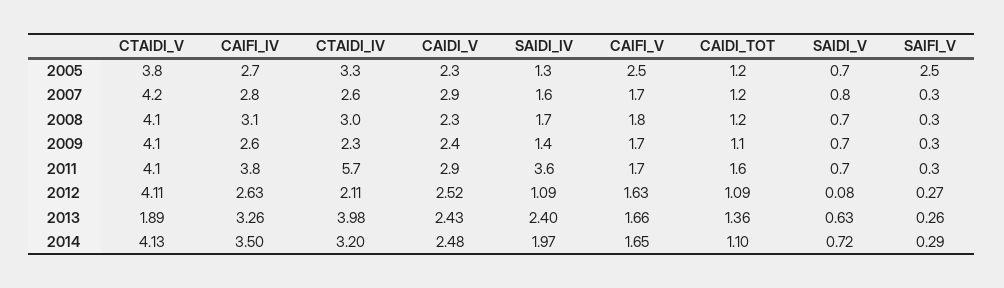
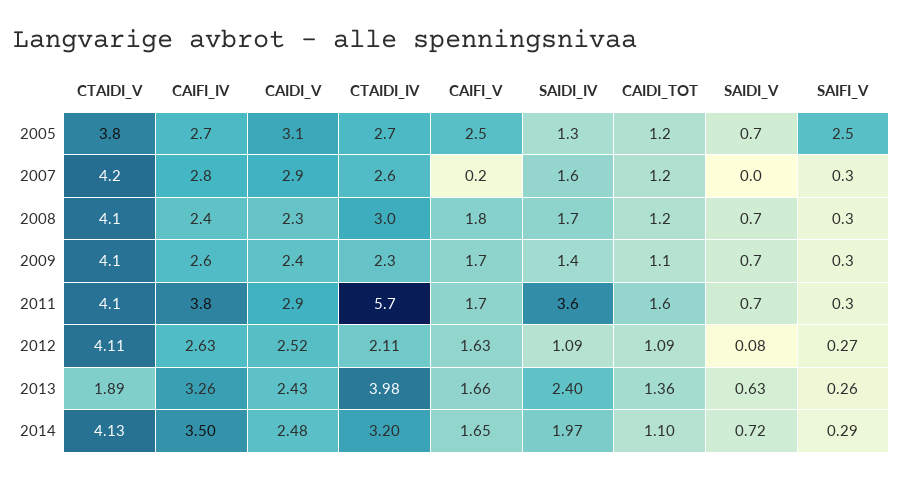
  {
    "CTAIDI_V": {
      "2005": 3.8,
      "2007": 4.2,
      "2008": 4.1,
      "2009": 4.1,
      "2011": 4.1,
      "2012": 4.11,
      "2013": 1.89,
      "2014": 4.13
    },
    "CAIFI_IV": {
      "2005": 2.7,
      "2007": 2.8,
-     "2008": 3.1,
+     "2008": 2.4,
      "2009": 2.6,
      "2011": 3.8,
      "2012": 2.63,
      "2013": 3.26,
      "2014": 3.5
    },
    "CTAIDI_IV": {
-     "2005": 3.3,
+     "2005": 2.7,
      "2007": 2.6,
      "2008": 3,
      "2009": 2.3,
      "2011": 5.7,
      "2012": 2.11,
      "2013": 3.98,
      "2014": 3.2
    },
    "CAIDI_V": {
-     "2005": 2.3,
+     "2005": 3.1,
      "2007": 2.9,
      "2008": 2.3,
      "2009": 2.4,
      "2011": 2.9,
      "2012": 2.52,
      "2013": 2.43,
      "2014": 2.48
    },
    "SAIDI_IV": {
      "2005": 1.3,
      "2007": 1.6,
      "2008": 1.7,
      "2009": 1.4,
      "2011": 3.6,
      "2012": 1.09,
      "2013": 2.4,
      "2014": 1.97
    },
    "CAIFI_V": {
      "2005": 2.5,
-     "2007": 1.7,
+     "2007": 0.2,
      "2008": 1.8,
      "2009": 1.7,
      "2011": 1.7,
      "2012": 1.63,
      "2013": 1.66,
      "2014": 1.65
    },
    "CAIDI_TOT": {
      "2005": 1.2,
      "2007": 1.2,
      "2008": 1.2,
      "2009": 1.1,
      "2011": 1.6,
      "2012": 1.09,
      "2013": 1.36,
      "2014": 1.1
    },
    "SAIDI_V": {
      "2005": 0.7,
-     "2007": 0.8,
+     "2007": 0,
      "2008": 0.7,
      "2009": 0.7,
      "2011": 0.7,
      "2012": 0.08,
      "2013": 0.63,
      "2014": 0.72
    },
    "SAIFI_V": {
      "2005": 2.5,
      "2007": 0.3,
      "2008": 0.3,
      "2009": 0.3,
      "2011": 0.3,
      "2012": 0.27,
      "2013": 0.26,
      "2014": 0.29
    }
  }

